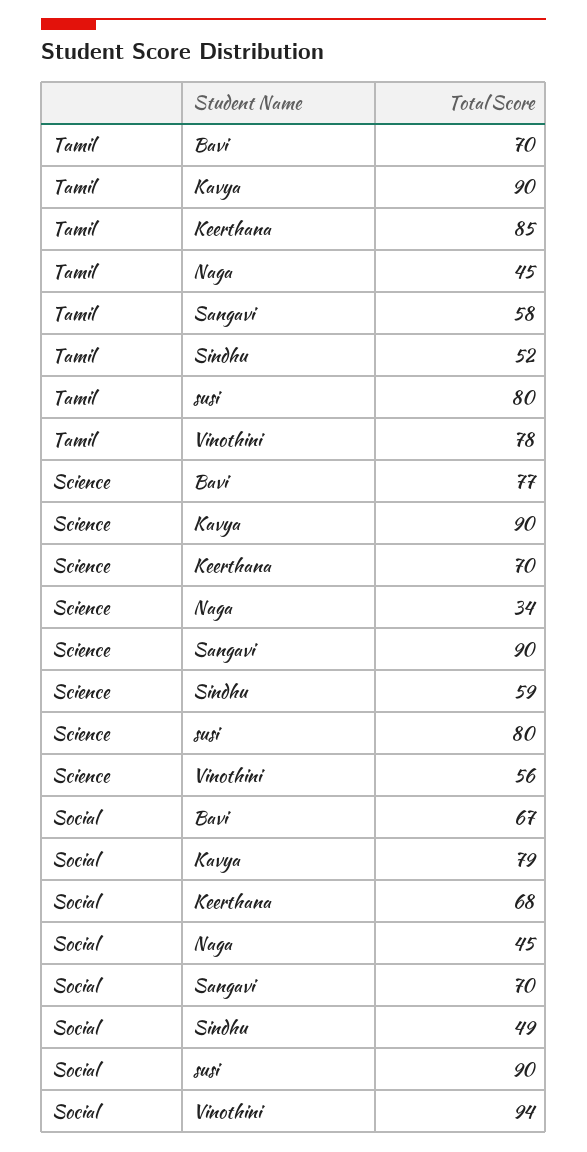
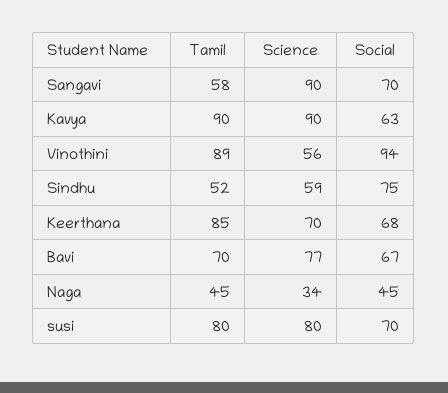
  {
    "Tamil": {
      "Bavi": 70,
      "Kavya": 90,
      "Keerthana": 85,
      "Naga": 45,
      "Sangavi": 58,
      "Sindhu": 52,
      "susi": 80,
-     "Vinothini": 78
+     "Vinothini": 89
    },
    "Science": {
      "Bavi": 77,
      "Kavya": 90,
      "Keerthana": 70,
      "Naga": 34,
      "Sangavi": 90,
      "Sindhu": 59,
      "susi": 80,
      "Vinothini": 56
    },
    "Social": {
      "Bavi": 67,
-     "Kavya": 79,
+     "Kavya": 63,
      "Keerthana": 68,
      "Naga": 45,
      "Sangavi": 70,
-     "Sindhu": 49,
+     "Sindhu": 75,
-     "susi": 90,
+     "susi": 70,
      "Vinothini": 94
    }
  }

